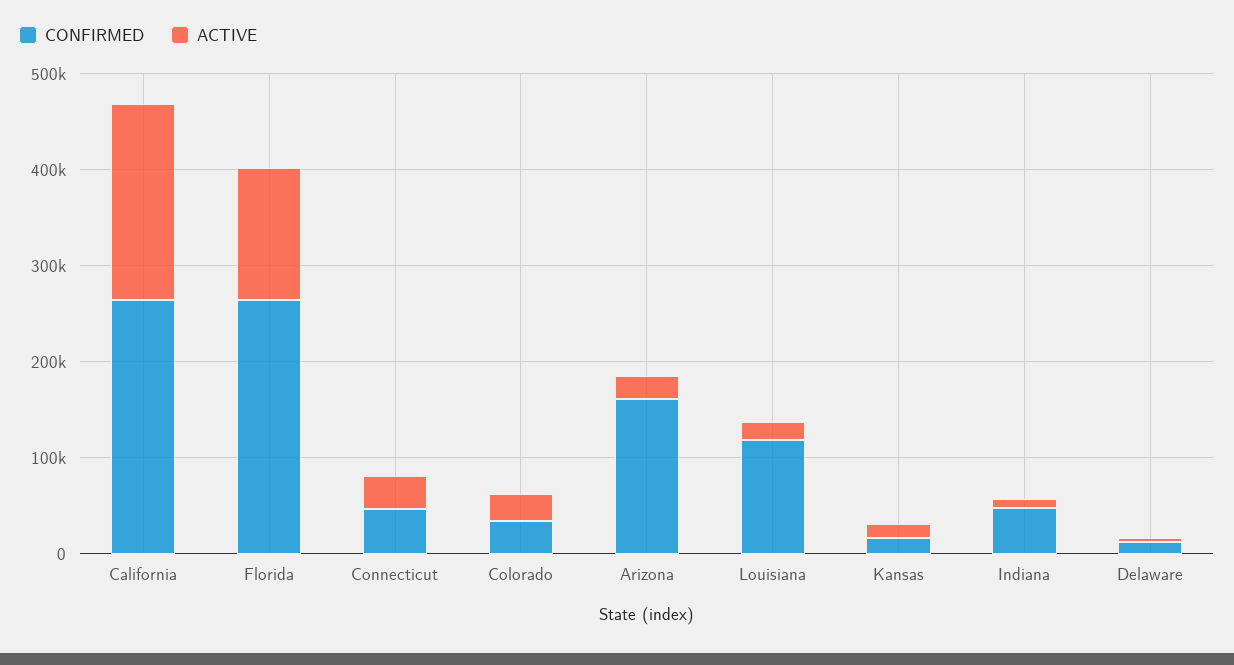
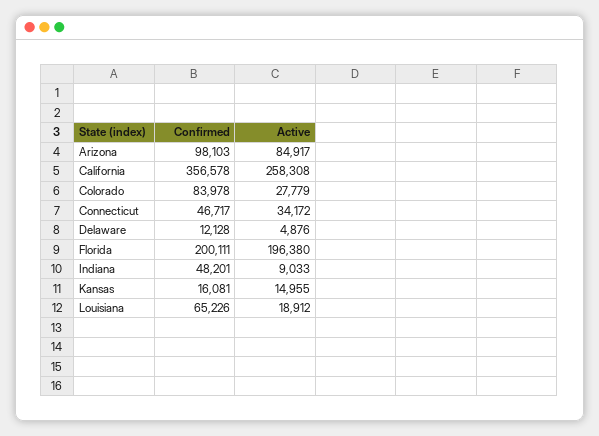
  {
    "CONFIRMED": {
-     "California": 260000,
+     "California": 356578,
-     "Florida": 260000,
+     "Florida": 200111,
      "Connecticut": 46717,
-     "Colorado": 40000,
+     "Colorado": 83978,
-     "Arizona": 160000,
+     "Arizona": 98103,
-     "Louisiana": 120000,
+     "Louisiana": 65226,
      "Kansas": 16081,
      "Indiana": 48201,
      "Delaware": 12128
    },
    "ACTIVE": {
-     "California": 200000,
+     "California": 258308,
-     "Florida": 140000,
+     "Florida": 196380,
      "Connecticut": 34172,
      "Colorado": 27779,
-     "Arizona": 20000,
+     "Arizona": 84917,
      "Louisiana": 18912,
      "Kansas": 14955,
      "Indiana": 9033,
      "Delaware": 4876
    }
  }

